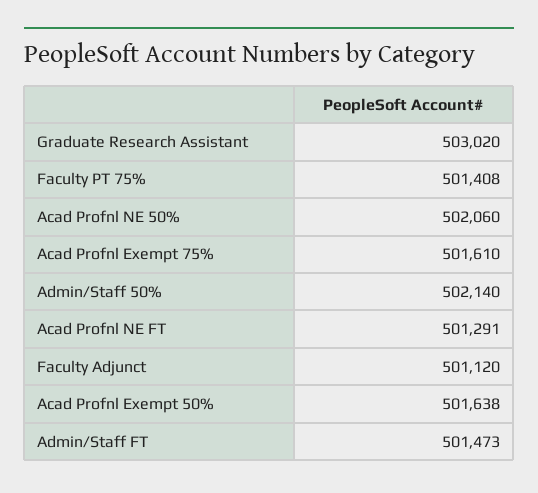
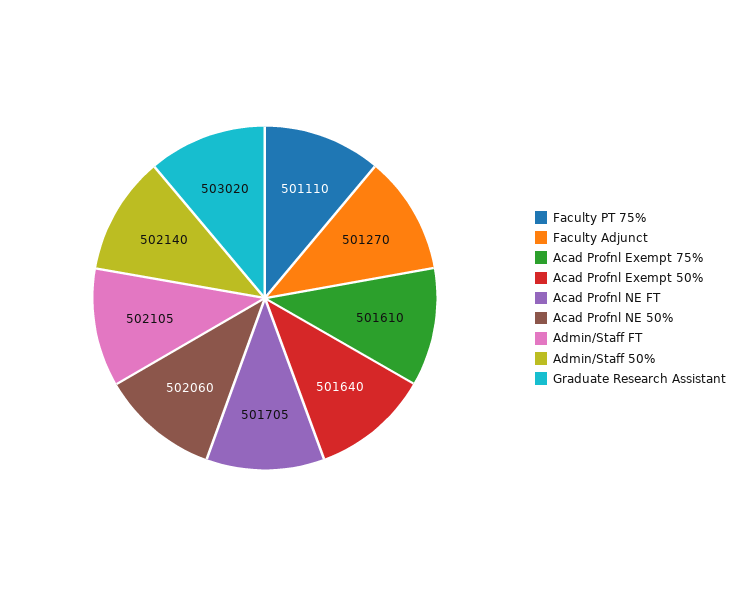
  {
    "Graduate Research Assistant": 503020,
-   "Faculty PT 75%": 501408,
+   "Faculty PT 75%": 501110,
    "Acad Profnl NE 50%": 502060,
    "Acad Profnl Exempt 75%": 501610,
    "Admin/Staff 50%": 502140,
-   "Acad Profnl NE FT": 501291,
+   "Acad Profnl NE FT": 501705,
-   "Faculty Adjunct": 501120,
+   "Faculty Adjunct": 501270,
-   "Acad Profnl Exempt 50%": 501638,
+   "Acad Profnl Exempt 50%": 501640,
-   "Admin/Staff FT": 501473
+   "Admin/Staff FT": 502105
  }

